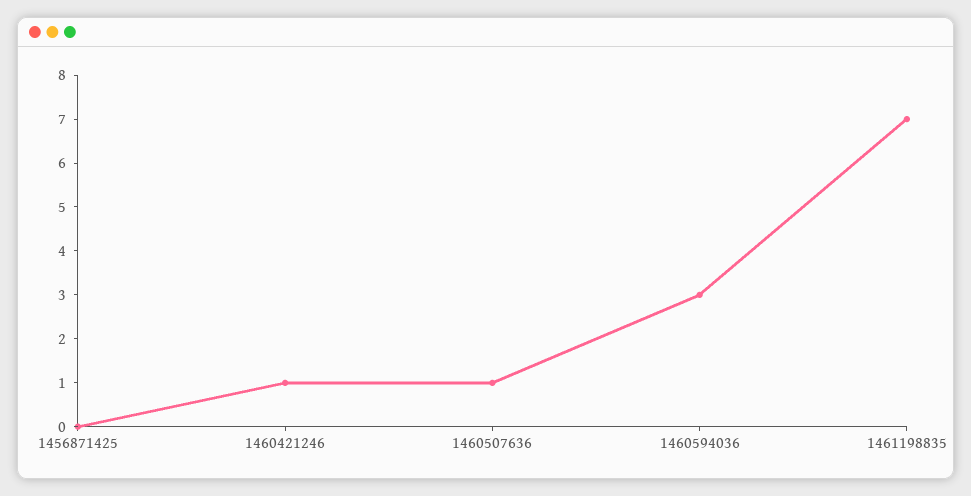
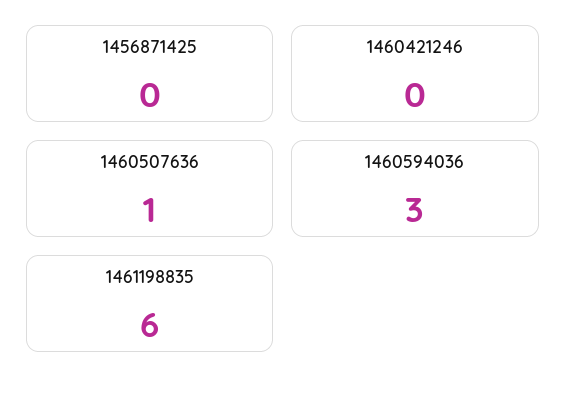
  {
    "1456871425": 0,
-   "1460421246": 1,
+   "1460421246": 0,
    "1460507636": 1,
    "1460594036": 3,
-   "1461198835": 7
+   "1461198835": 6
  }

